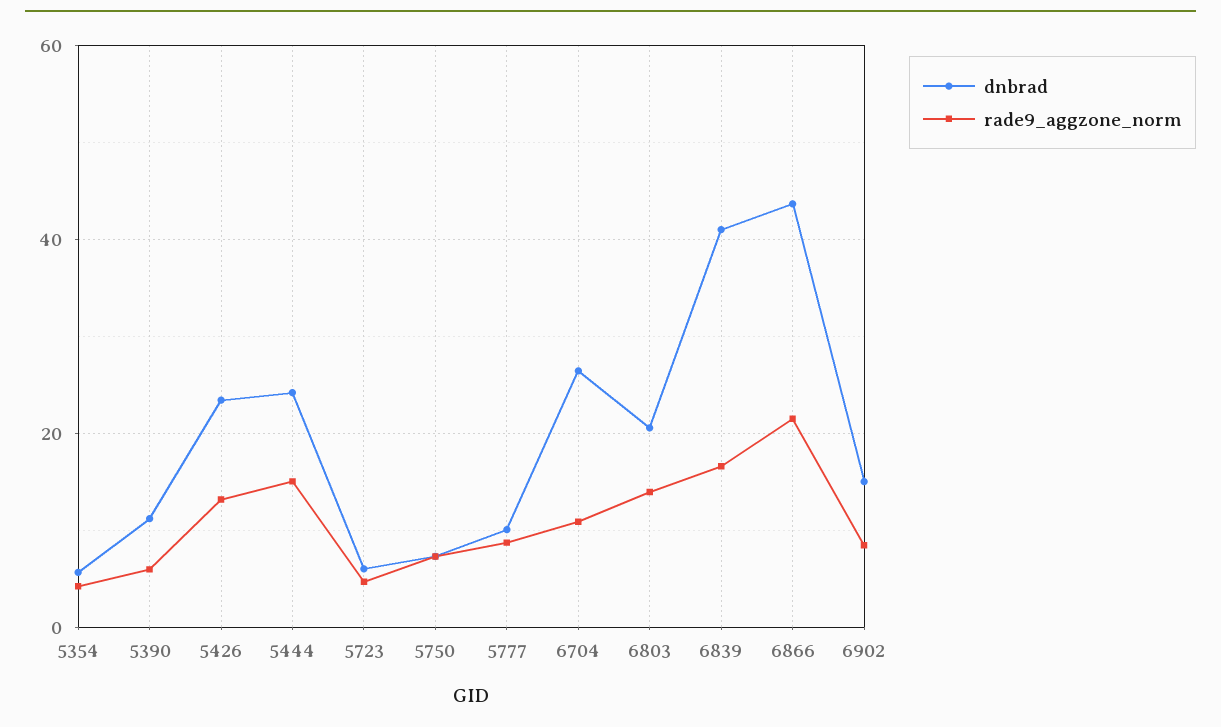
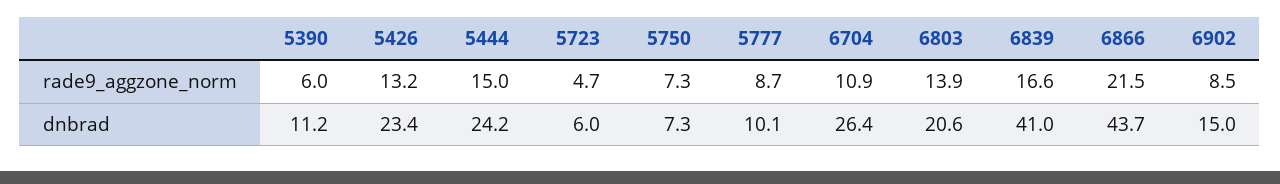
  {
    "dnbrad": {
-     "5354": 6,
      "5390": 11.2,
      "5426": 23.4,
      "5444": 24.2,
      "5723": 6,
      "5750": 7.3,
      "5777": 10.1,
      "6704": 26.4,
      "6803": 20.6,
      "6839": 41,
      "6866": 43.7,
      "6902": 15
    },
    "rade9_aggzone_norm": {
-     "5354": 4,
      "5390": 6,
      "5426": 13.2,
      "5444": 15,
      "5723": 4.7,
      "5750": 7.3,
      "5777": 8.7,
      "6704": 10.9,
      "6803": 13.9,
      "6839": 16.6,
      "6866": 21.5,
      "6902": 8.5
    }
  }

